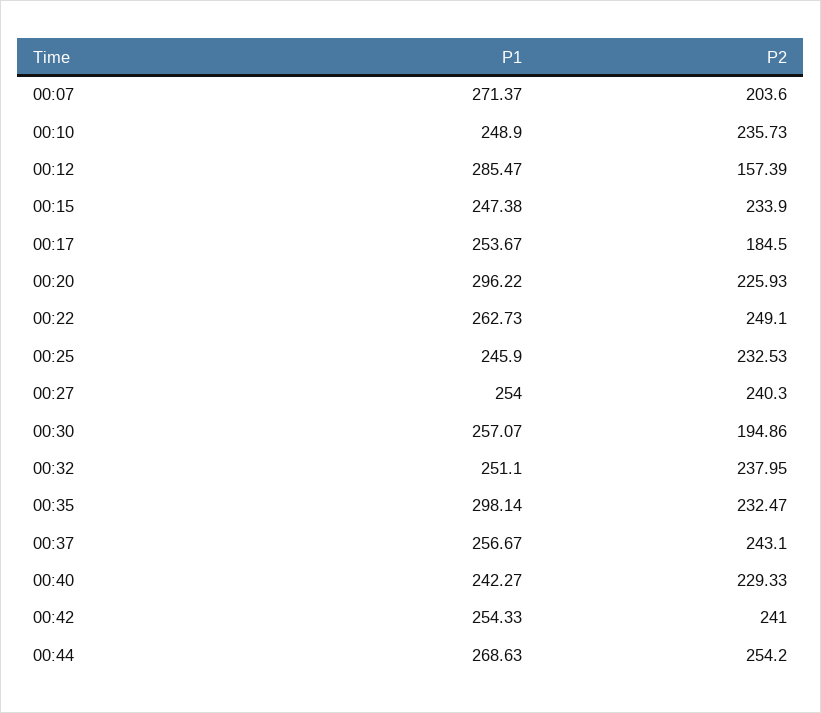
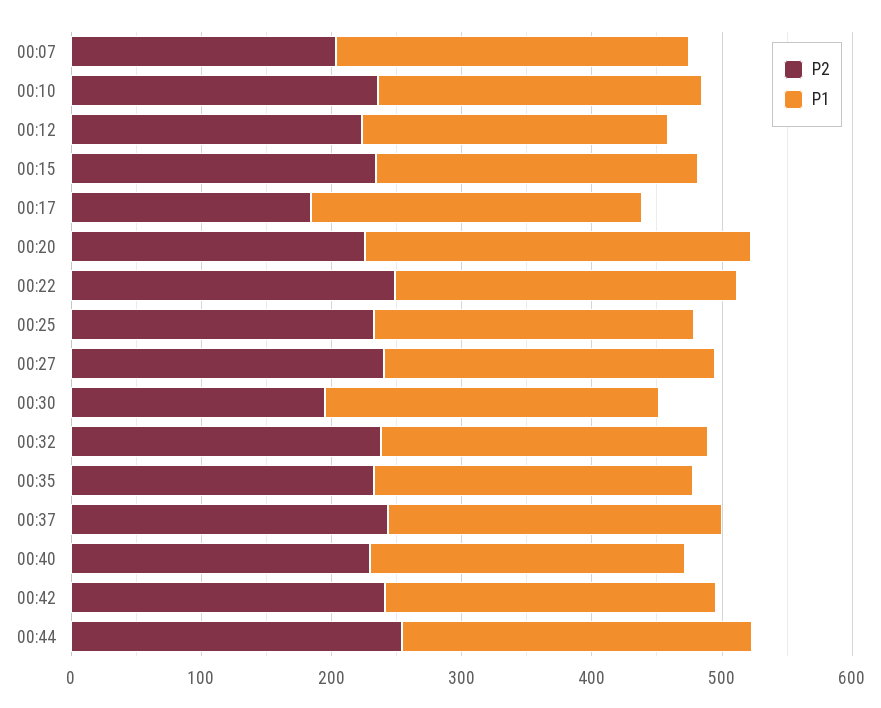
  {
    "P1": {
      "00:07": 271.37,
      "00:10": 248.9,
-     "00:12": 285.47,
+     "00:12": 240,
      "00:15": 247.38,
      "00:17": 253.67,
      "00:20": 296.22,
      "00:22": 262.73,
      "00:25": 245.9,
      "00:27": 254,
      "00:30": 257.07,
      "00:32": 251.1,
-     "00:35": 298.14,
+     "00:35": 240,
      "00:37": 256.67,
      "00:40": 242.27,
      "00:42": 254.33,
      "00:44": 268.63
    },
    "P2": {
      "00:07": 203.6,
      "00:10": 235.73,
-     "00:12": 157.39,
+     "00:12": 220,
      "00:15": 233.9,
      "00:17": 184.5,
      "00:20": 225.93,
      "00:22": 249.1,
      "00:25": 232.53,
      "00:27": 240.3,
      "00:30": 194.86,
      "00:32": 237.95,
      "00:35": 232.47,
      "00:37": 243.1,
      "00:40": 229.33,
      "00:42": 241,
      "00:44": 254.2
    }
  }

